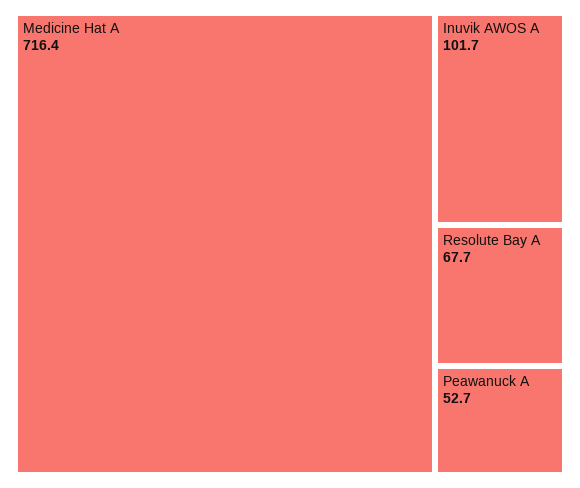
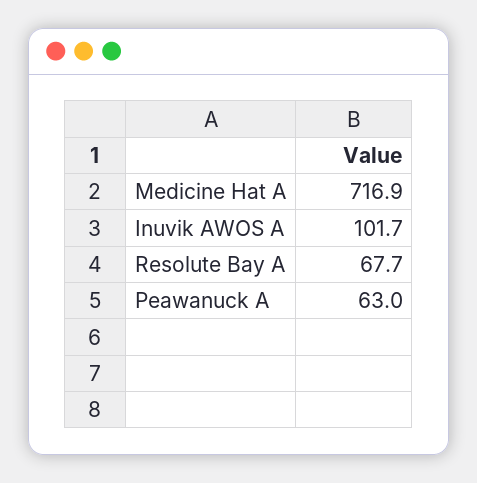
  {
-   "Medicine Hat A": 716.4,
+   "Medicine Hat A": 716.9,
    "Inuvik AWOS A": 101.7,
    "Resolute Bay A": 67.7,
-   "Peawanuck A": 52.7
+   "Peawanuck A": 63
  }

